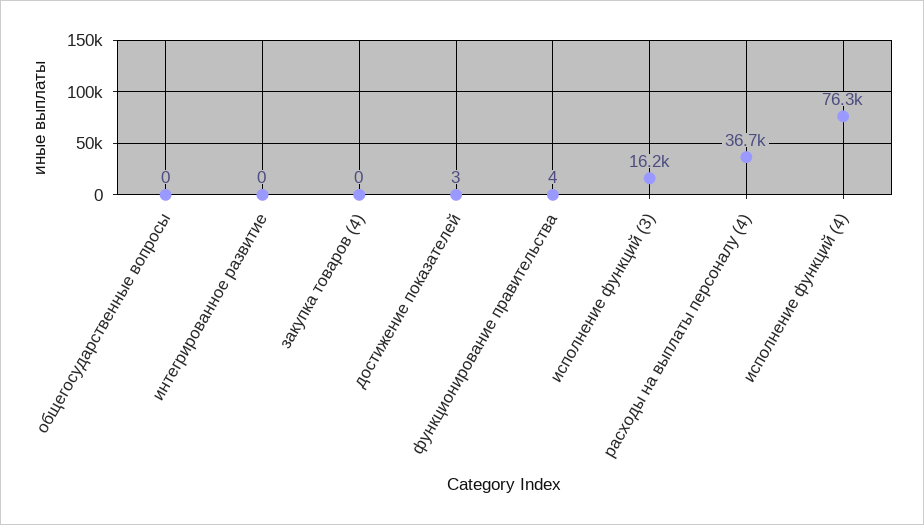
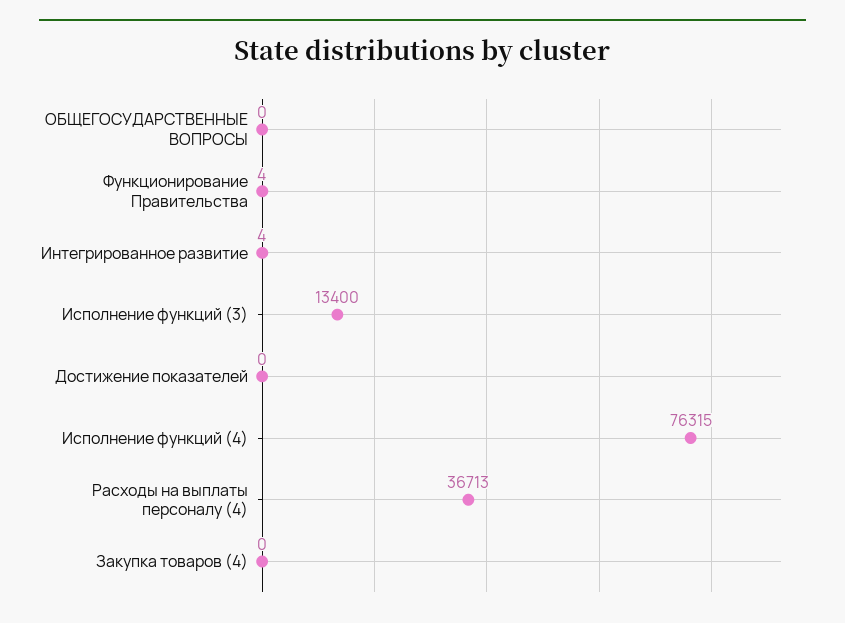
  {
    "общегосударственные вопросы": 0,
-   "интегрированное развитие": 0,
+   "интегрированное развитие": 4,
    "закупка товаров (4)": 0,
-   "достижение показателей": 3,
+   "достижение показателей": 0,
    "функционирование правительства": 4,
-   "исполнение функций (3)": 16200,
+   "исполнение функций (3)": 13400,
    "расходы на выплаты персоналу (4)": 36713,
    "исполнение функций (4)": 76315
  }

